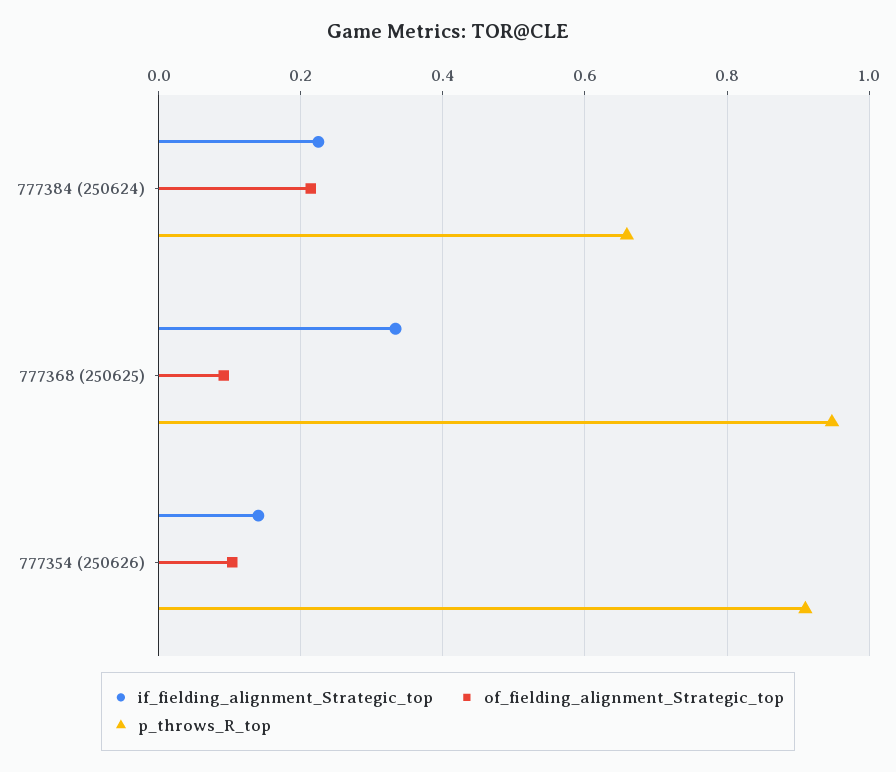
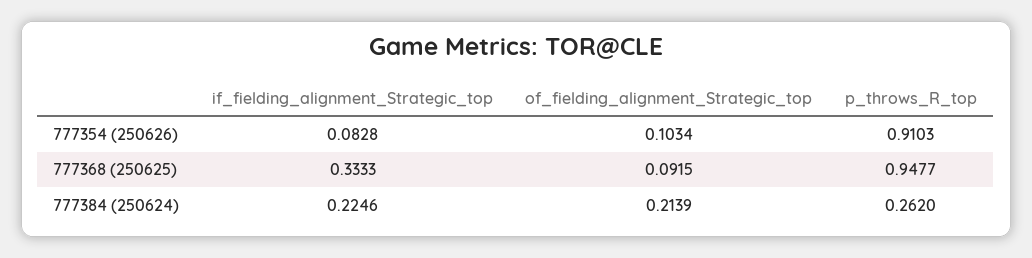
  {
    "if_fielding_alignment_Strategic_top": {
      "777384 (250624)": 0.2246,
      "777368 (250625)": 0.3333,
-     "777354 (250626)": 0.14
+     "777354 (250626)": 0.0828
    },
    "of_fielding_alignment_Strategic_top": {
      "777384 (250624)": 0.2139,
      "777368 (250625)": 0.0915,
      "777354 (250626)": 0.1034
    },
    "p_throws_R_top": {
-     "777384 (250624)": 0.66,
+     "777384 (250624)": 0.262,
      "777368 (250625)": 0.9477,
      "777354 (250626)": 0.9103
    }
  }

